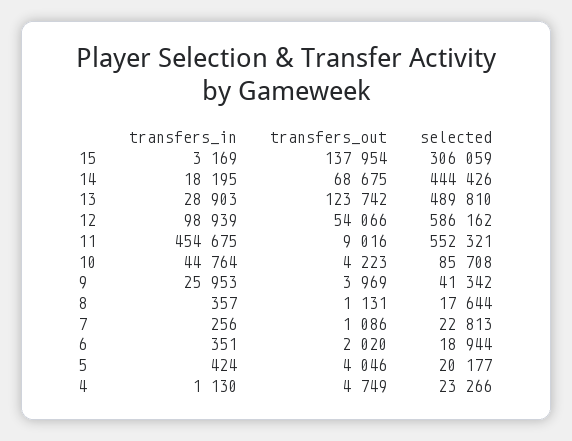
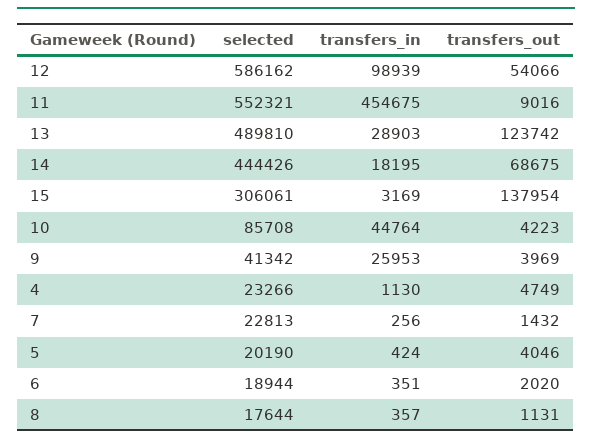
  {
    "transfers_in": {
      "15": 3169,
      "14": 18195,
      "13": 28903,
      "12": 98939,
      "11": 454675,
      "10": 44764,
      "9": 25953,
      "8": 357,
      "7": 256,
      "6": 351,
      "5": 424,
      "4": 1130
    },
    "transfers_out": {
      "15": 137954,
      "14": 68675,
      "13": 123742,
      "12": 54066,
      "11": 9016,
      "10": 4223,
      "9": 3969,
      "8": 1131,
-     "7": 1086,
+     "7": 1432,
      "6": 2020,
      "5": 4046,
      "4": 4749
    },
    "selected": {
-     "15": 306059,
+     "15": 306061,
      "14": 444426,
      "13": 489810,
      "12": 586162,
      "11": 552321,
      "10": 85708,
      "9": 41342,
      "8": 17644,
      "7": 22813,
      "6": 18944,
-     "5": 20177,
+     "5": 20190,
      "4": 23266
    }
  }

